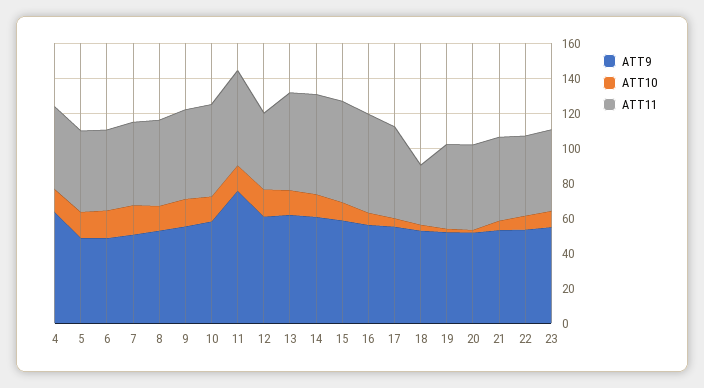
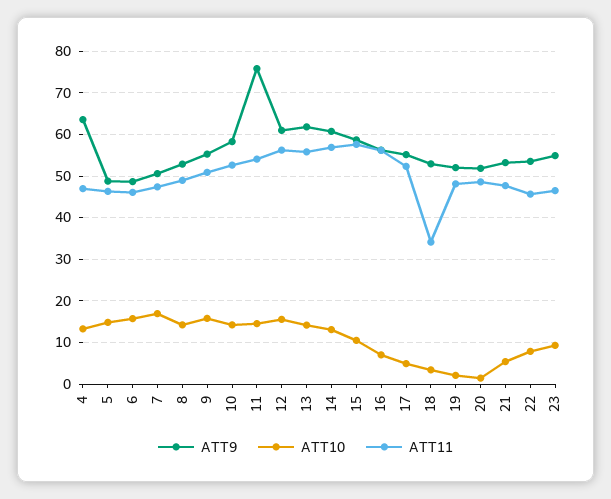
  {
    "ATT9": {
      "4": 64,
      "5": 48,
      "6": 48,
      "7": 50,
      "8": 52,
      "9": 56,
      "10": 58,
      "11": 76,
      "12": 60,
      "13": 62,
      "14": 60,
      "15": 58,
      "16": 56,
      "17": 56,
      "18": 52,
      "19": 52,
      "20": 52,
      "21": 54,
      "22": 54,
      "23": 54
    },
    "ATT10": {
      "4": 14,
      "5": 14,
      "6": 16,
      "7": 16,
      "8": 14,
      "9": 16,
      "10": 14,
      "11": 14,
      "12": 16,
      "13": 14,
      "14": 14,
      "15": 10,
      "16": 8,
      "17": 4,
      "18": 4,
      "19": 2,
      "20": 2,
      "21": 6,
      "22": 8,
      "23": 10
    },
    "ATT11": {
      "4": 46,
      "5": 46,
      "6": 46,
      "7": 48,
      "8": 48,
      "9": 50,
      "10": 52,
      "11": 54,
-     "12": 45,
+     "12": 56,
      "13": 56,
      "14": 56,
      "15": 58,
      "16": 56,
      "17": 52,
      "18": 34,
      "19": 48,
      "20": 48,
      "21": 48,
      "22": 46,
      "23": 46
    }
  }

